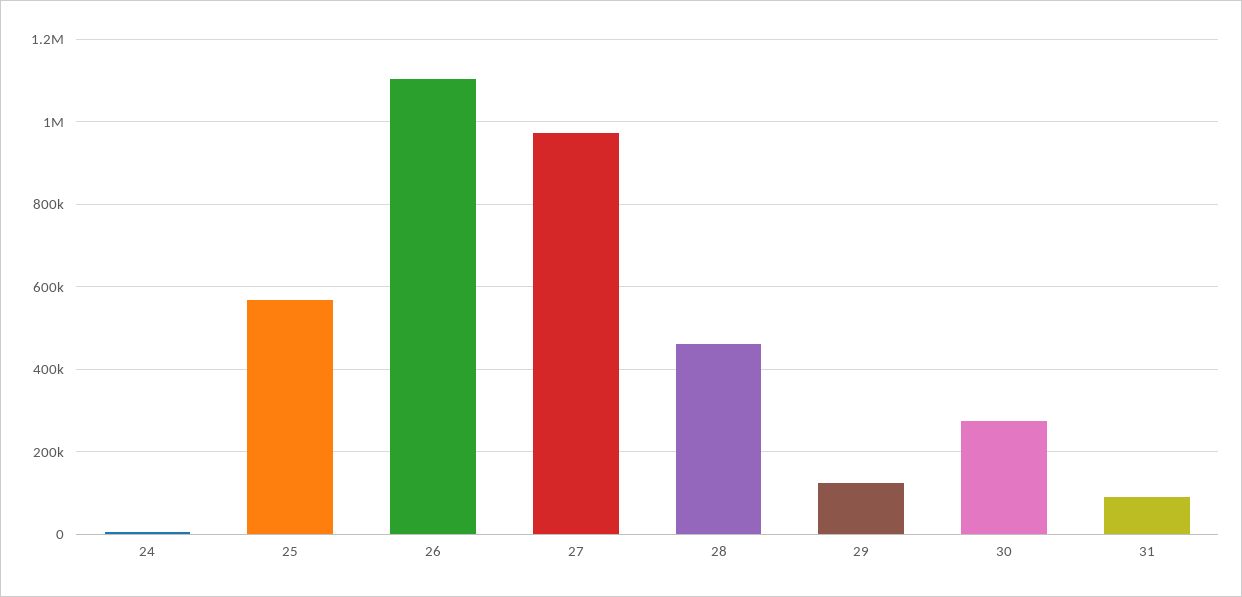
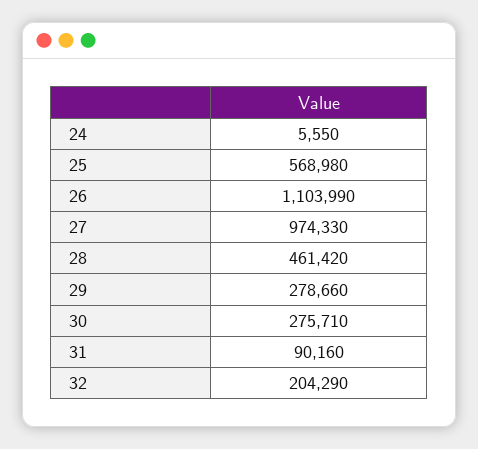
  {
    "24": 5550,
    "25": 568980,
    "26": 1103990,
    "27": 974330,
    "28": 461420,
-   "29": 120000,
+   "29": 278660,
    "30": 275710,
-   "31": 90160
+   "31": 90160,
+   "32": 204290
  }

